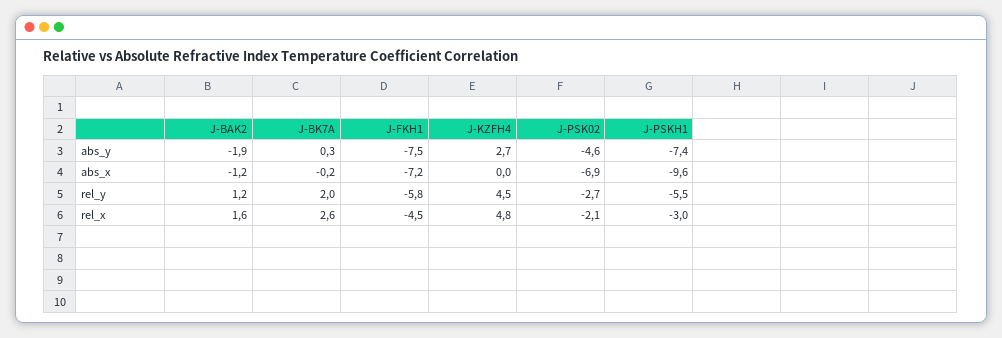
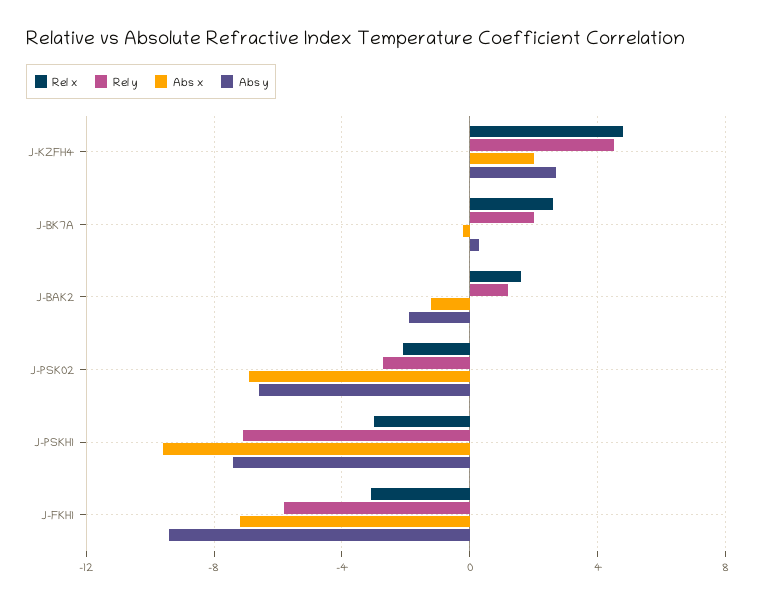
  {
    "abs_y": {
      "J-BAK2": -1.9,
      "J-BK7A": 0.3,
-     "J-FKH1": -7.5,
+     "J-FKH1": -9.5,
      "J-KZFH4": 2.7,
-     "J-PSK02": -4.6,
+     "J-PSK02": -6.5,
      "J-PSKH1": -7.4
    },
    "abs_x": {
      "J-BAK2": -1.2,
      "J-BK7A": -0.2,
      "J-FKH1": -7.2,
-     "J-KZFH4": 0,
+     "J-KZFH4": 2,
      "J-PSK02": -6.9,
      "J-PSKH1": -9.6
    },
    "rel_y": {
      "J-BAK2": 1.2,
      "J-BK7A": 2,
      "J-FKH1": -5.8,
      "J-KZFH4": 4.5,
      "J-PSK02": -2.7,
-     "J-PSKH1": -5.5
+     "J-PSKH1": -7
    },
    "rel_x": {
      "J-BAK2": 1.6,
      "J-BK7A": 2.6,
-     "J-FKH1": -4.5,
+     "J-FKH1": -3,
      "J-KZFH4": 4.8,
      "J-PSK02": -2.1,
      "J-PSKH1": -3
    }
  }

